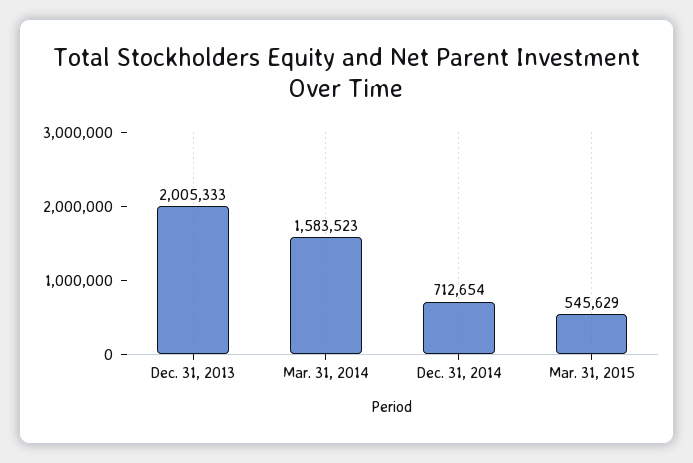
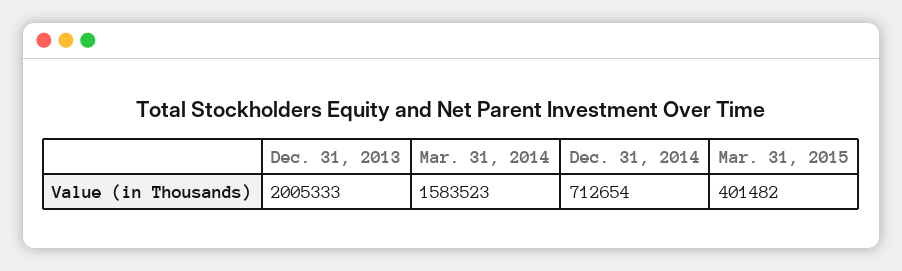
  {
    "Dec. 31, 2013": 2005333,
    "Mar. 31, 2014": 1583523,
    "Dec. 31, 2014": 712654,
-   "Mar. 31, 2015": 545629
+   "Mar. 31, 2015": 401482
  }

